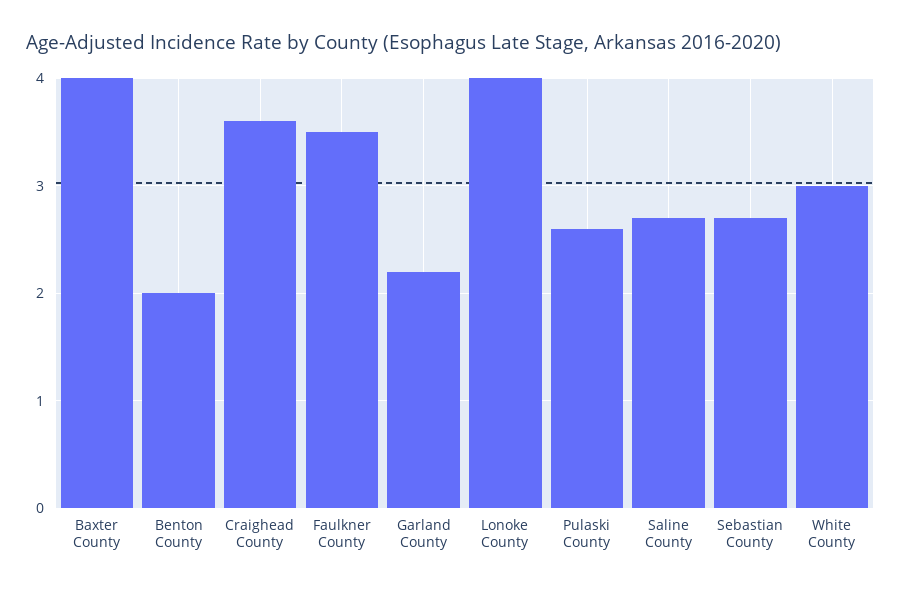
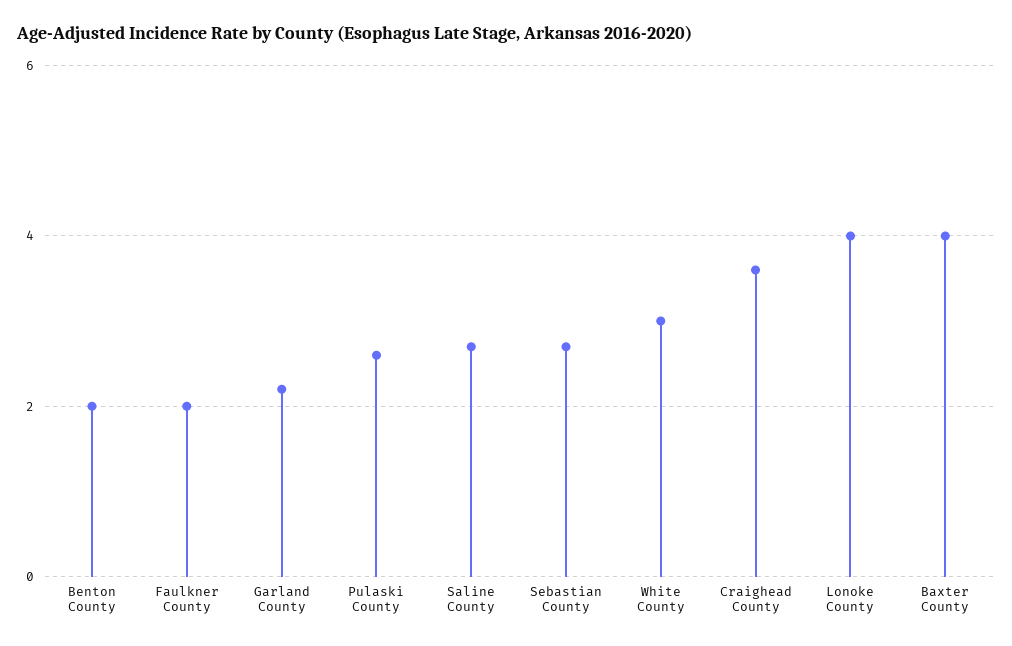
  {
    "Baxter County": 4,
    "Benton County": 2,
    "Craighead County": 3.6,
-   "Faulkner County": 3.5,
+   "Faulkner County": 2,
    "Garland County": 2.2,
    "Lonoke County": 4,
    "Pulaski County": 2.6,
    "Saline County": 2.7,
    "Sebastian County": 2.7,
    "White County": 3
  }

